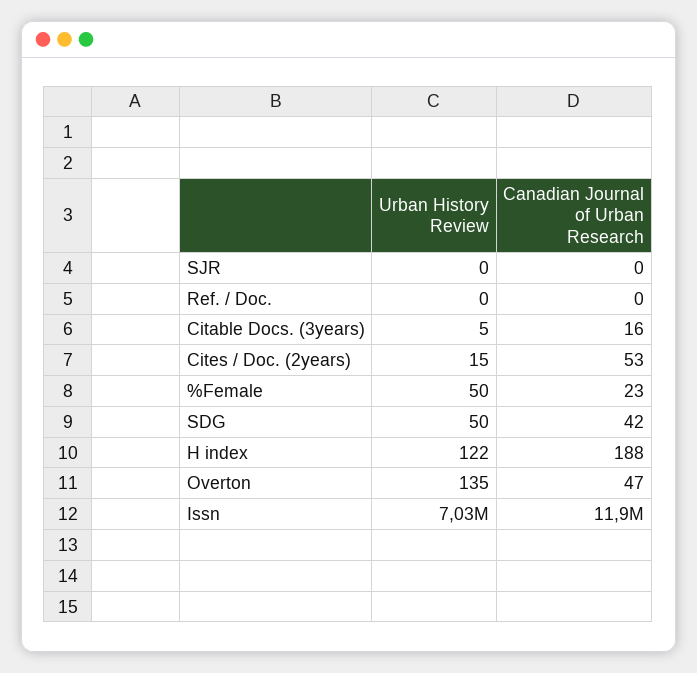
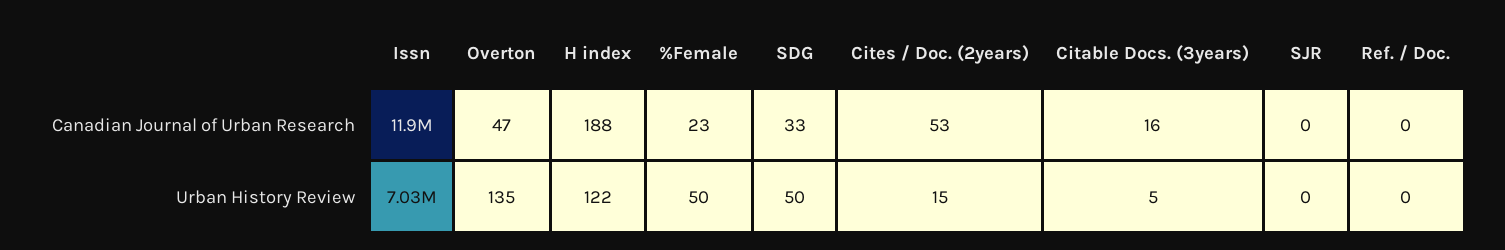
  {
    "Urban History Review": {
      "SJR": 0,
      "Ref. / Doc.": 0,
      "Citable Docs. (3years)": 5,
      "Cites / Doc. (2years)": 15,
      "%Female": 50,
      "SDG": 50,
      "H index": 122,
      "Overton": 135,
      "Issn": 7030000
    },
    "Canadian Journal of Urban Research": {
      "SJR": 0,
      "Ref. / Doc.": 0,
      "Citable Docs. (3years)": 16,
      "Cites / Doc. (2years)": 53,
      "%Female": 23,
-     "SDG": 42,
+     "SDG": 33,
      "H index": 188,
      "Overton": 47,
      "Issn": 11900000
    }
  }

